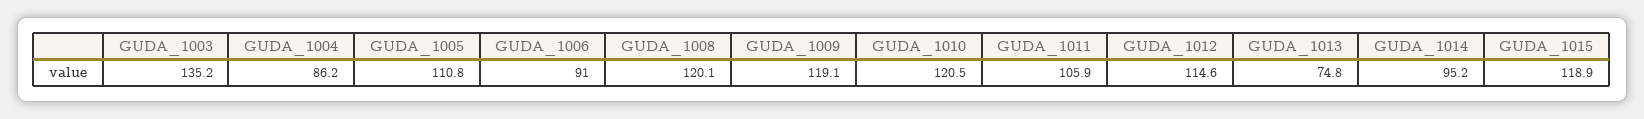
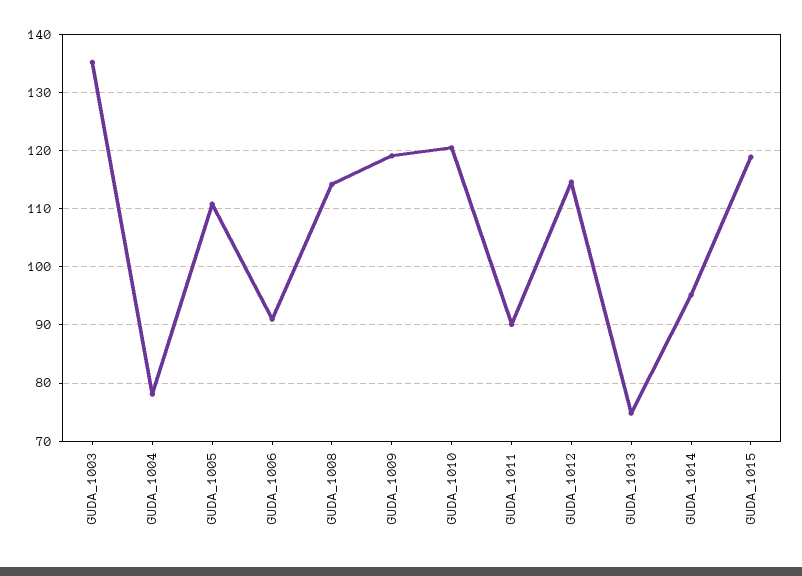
  {
    "GUDA_1003": 135.2,
-   "GUDA_1004": 86.2,
+   "GUDA_1004": 78,
    "GUDA_1005": 110.8,
    "GUDA_1006": 91,
-   "GUDA_1008": 120.1,
+   "GUDA_1008": 114,
    "GUDA_1009": 119.1,
    "GUDA_1010": 120.5,
-   "GUDA_1011": 105.9,
+   "GUDA_1011": 90,
    "GUDA_1012": 114.6,
    "GUDA_1013": 74.8,
    "GUDA_1014": 95.2,
    "GUDA_1015": 118.9
  }

